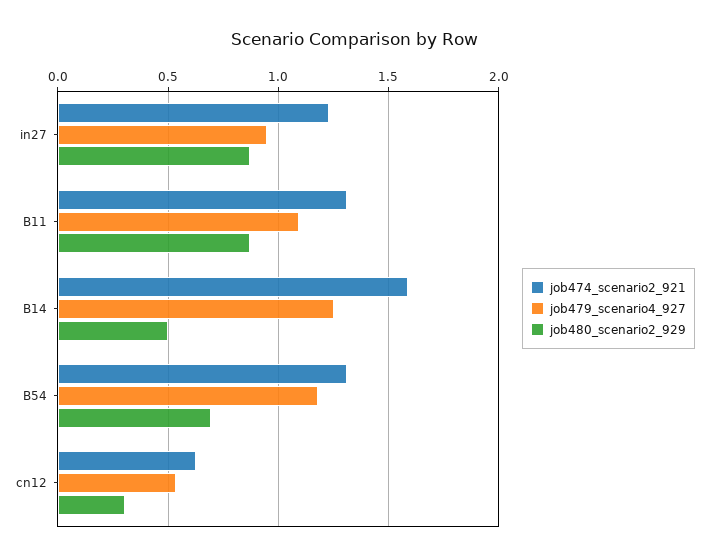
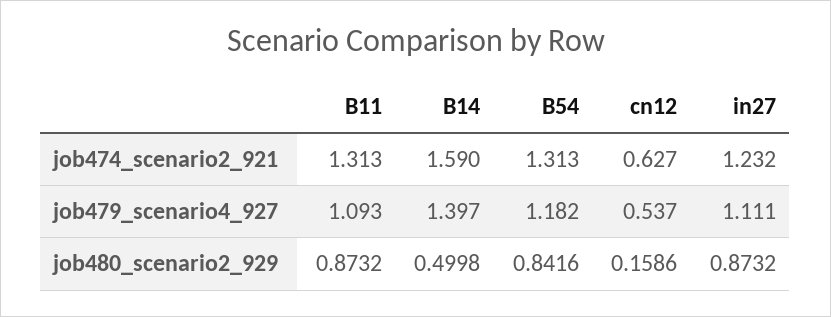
  {
    "job474_scenario2_921": {
      "in27": 1.232,
      "B11": 1.313,
      "B14": 1.59,
      "B54": 1.313,
      "cn12": 0.627
    },
    "job479_scenario4_927": {
-     "in27": 0.95,
+     "in27": 1.111,
      "B11": 1.093,
-     "B14": 1.25,
+     "B14": 1.397,
      "B54": 1.182,
      "cn12": 0.537
    },
    "job480_scenario2_929": {
      "in27": 0.8732,
      "B11": 0.8732,
      "B14": 0.4998,
-     "B54": 0.7,
+     "B54": 0.8416,
-     "cn12": 0.3
+     "cn12": 0.1586
    }
  }

